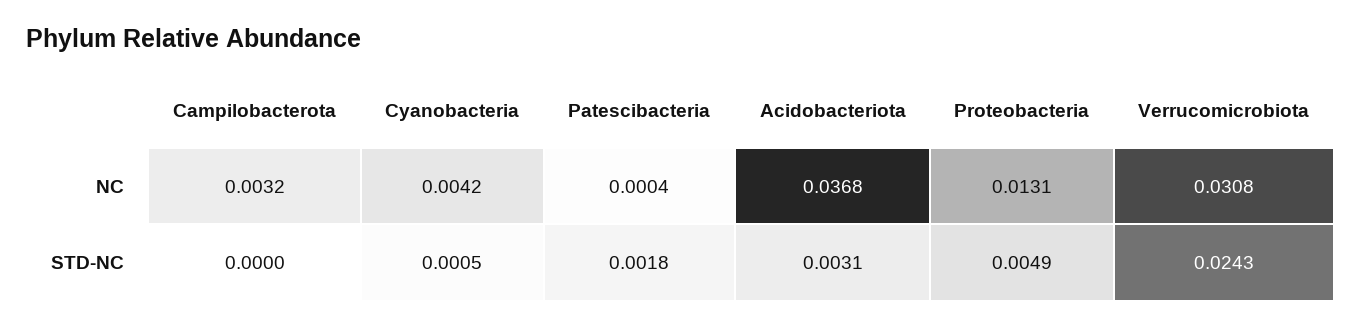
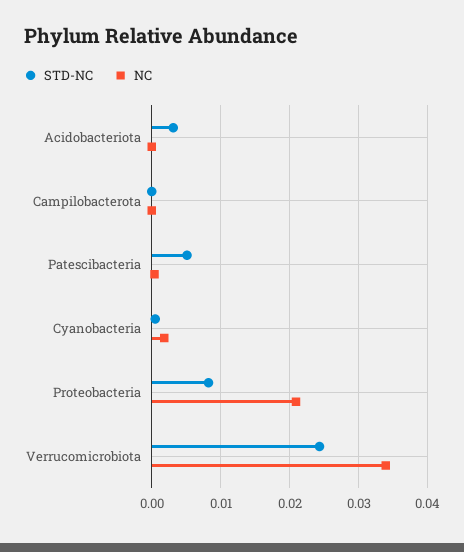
  {
    "NC": {
-     "Campilobacterota": 0.0032,
+     "Campilobacterota": 0,
-     "Cyanobacteria": 0.0042,
+     "Cyanobacteria": 0.002,
      "Patescibacteria": 0.0004,
-     "Acidobacteriota": 0.0368,
+     "Acidobacteriota": 0,
-     "Proteobacteria": 0.0131,
+     "Proteobacteria": 0.021,
-     "Verrucomicrobiota": 0.0308
+     "Verrucomicrobiota": 0.034
    },
    "STD-NC": {
      "Campilobacterota": 0,
      "Cyanobacteria": 0.0005,
-     "Patescibacteria": 0.0018,
+     "Patescibacteria": 0.005,
      "Acidobacteriota": 0.0031,
-     "Proteobacteria": 0.0049,
+     "Proteobacteria": 0.008,
      "Verrucomicrobiota": 0.0243
    }
  }

